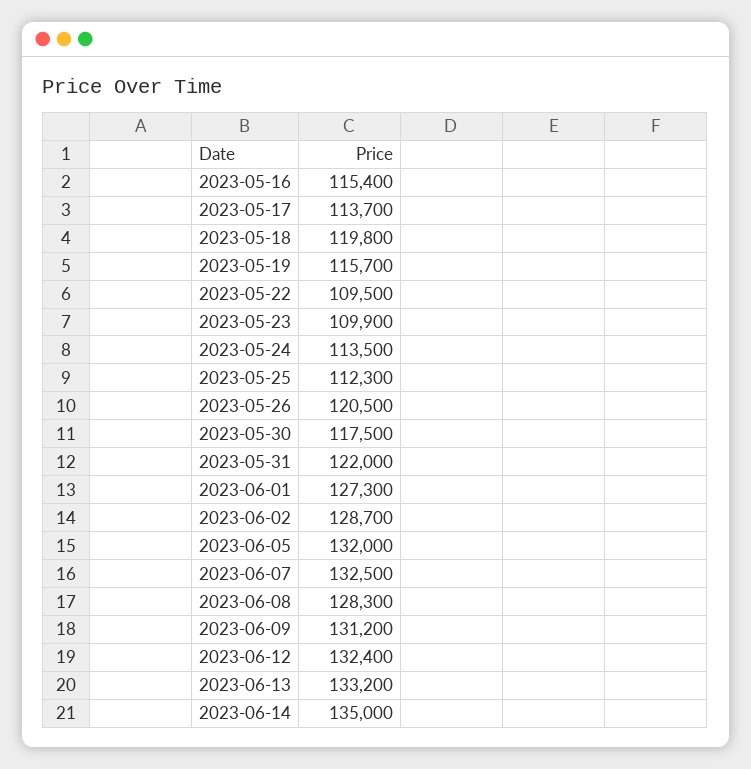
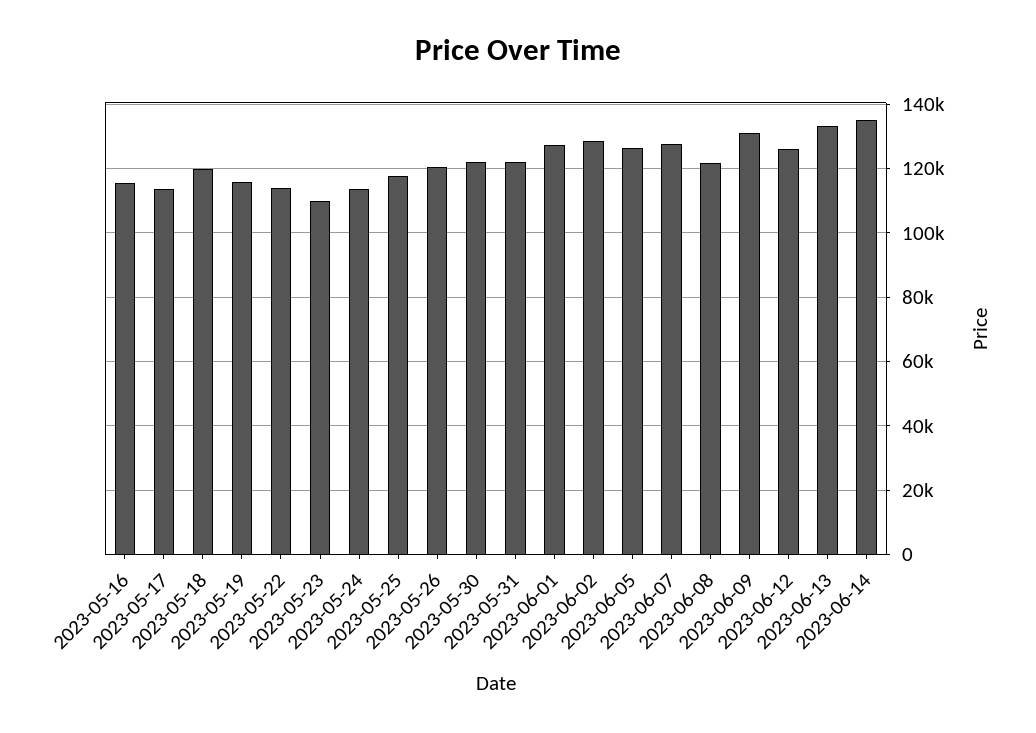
  {
    "2023-05-16": 115400,
    "2023-05-17": 113700,
    "2023-05-18": 119800,
    "2023-05-19": 115700,
-   "2023-05-22": 109500,
+   "2023-05-22": 114000,
    "2023-05-23": 109900,
    "2023-05-24": 113500,
-   "2023-05-25": 112300,
+   "2023-05-25": 118000,
    "2023-05-26": 120500,
-   "2023-05-30": 117500,
+   "2023-05-30": 122000,
    "2023-05-31": 122000,
    "2023-06-01": 127300,
    "2023-06-02": 128700,
-   "2023-06-05": 132000,
+   "2023-06-05": 126000,
-   "2023-06-07": 132500,
+   "2023-06-07": 128000,
-   "2023-06-08": 128300,
+   "2023-06-08": 122000,
    "2023-06-09": 131200,
-   "2023-06-12": 132400,
+   "2023-06-12": 126000,
    "2023-06-13": 133200,
    "2023-06-14": 135000
  }

